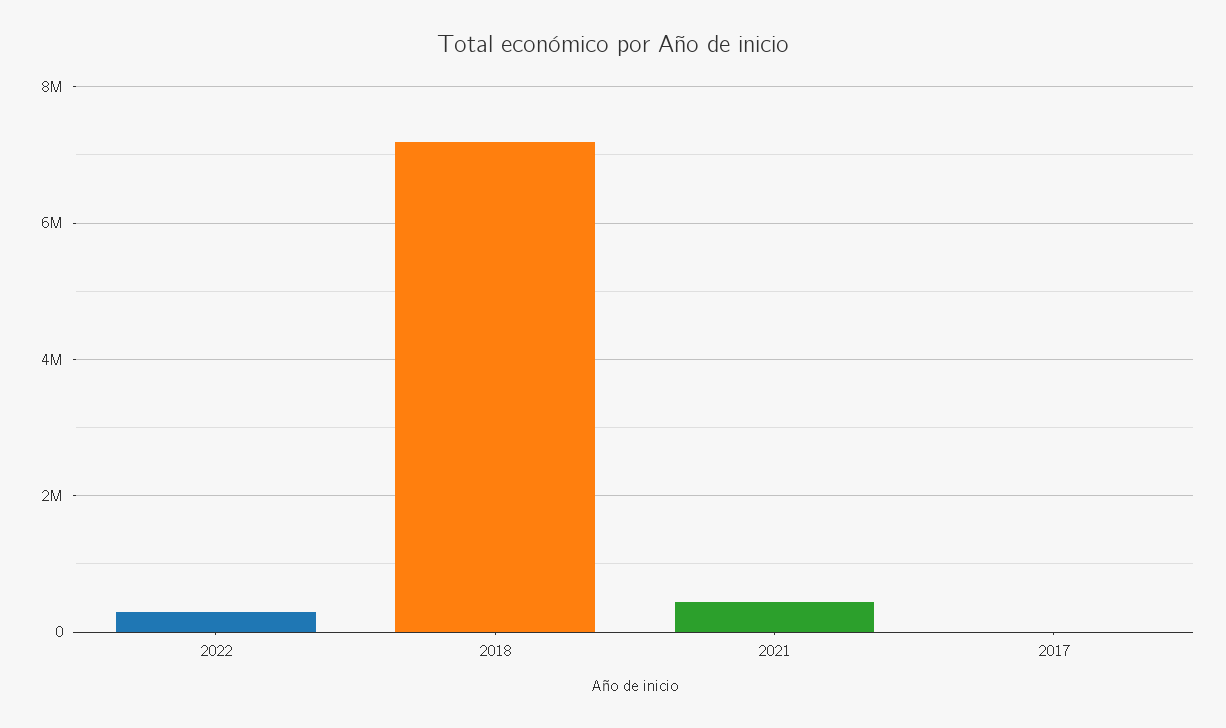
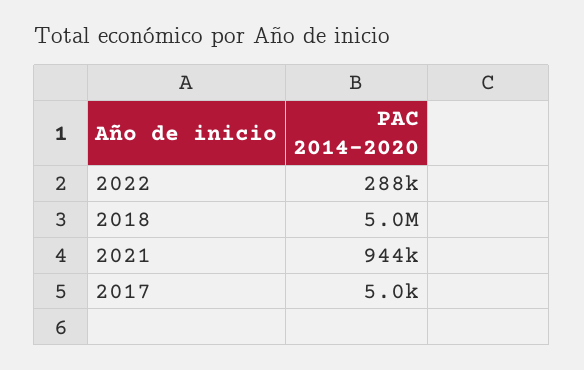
  {
    "2022": 288000,
-   "2018": 7200000,
+   "2018": 5000000,
-   "2021": 400000,
+   "2021": 944000,
    "2017": 5000
  }

